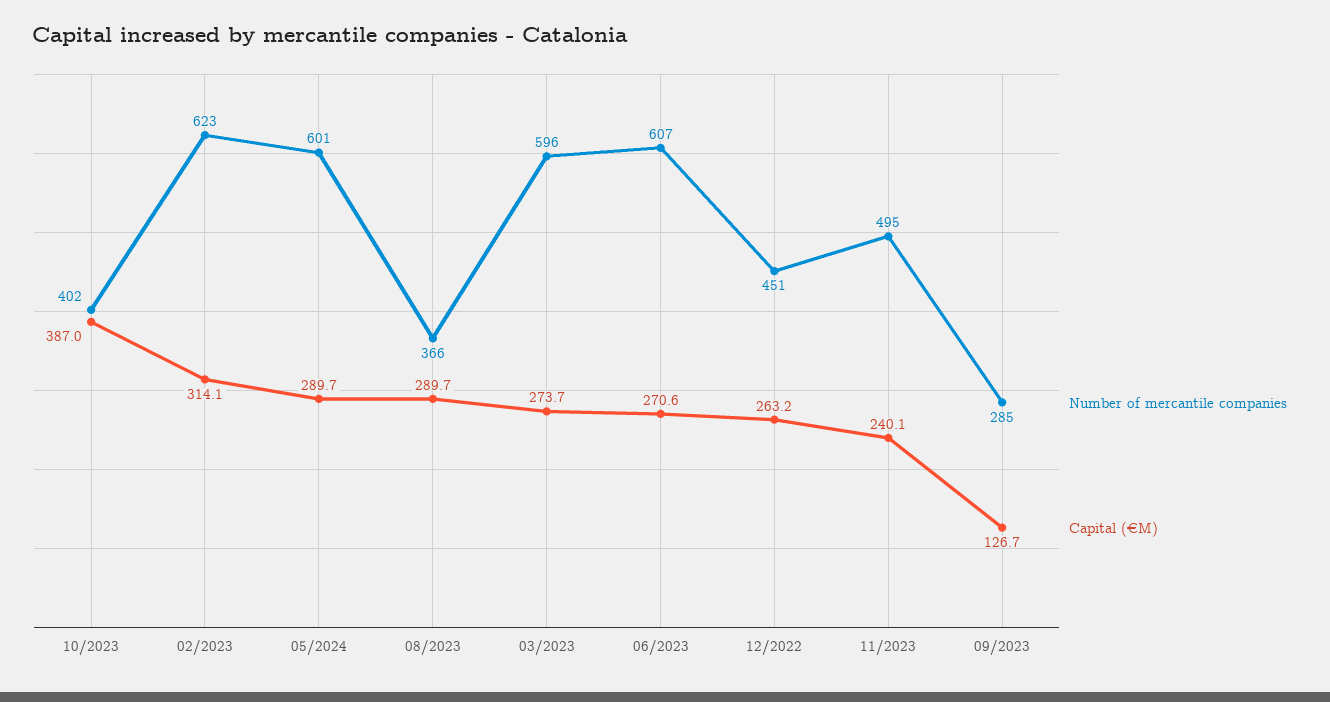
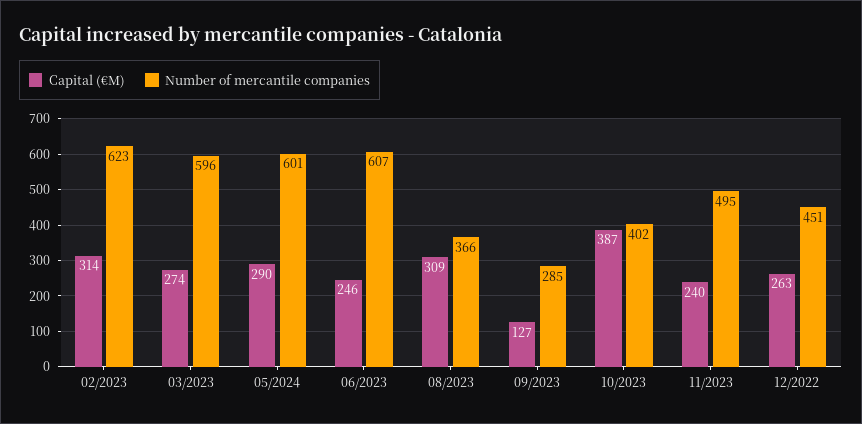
  {
    "Number of mercantile companies": {
      "10/2023": 402,
      "02/2023": 623,
      "05/2024": 601,
      "08/2023": 366,
      "03/2023": 596,
      "06/2023": 607,
      "12/2022": 451,
      "11/2023": 495,
      "09/2023": 285
    },
    "Capital (€M)": {
      "10/2023": 387,
      "02/2023": 314.1,
      "05/2024": 289.7,
-     "08/2023": 289.7,
+     "08/2023": 309,
      "03/2023": 273.7,
-     "06/2023": 270.6,
+     "06/2023": 246,
      "12/2022": 263.2,
      "11/2023": 240.1,
      "09/2023": 126.7
    }
  }

